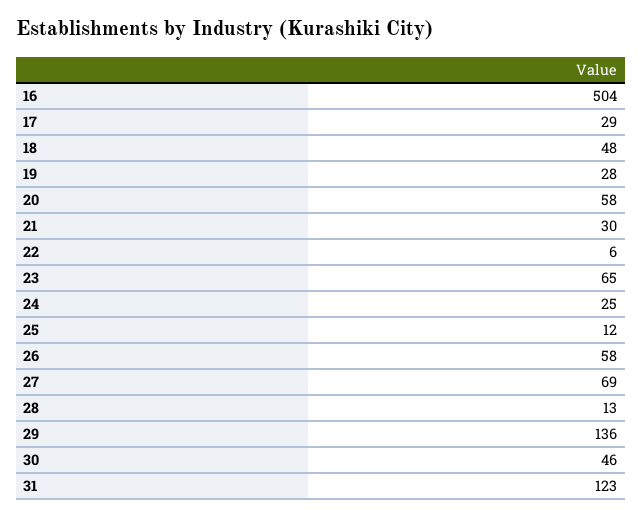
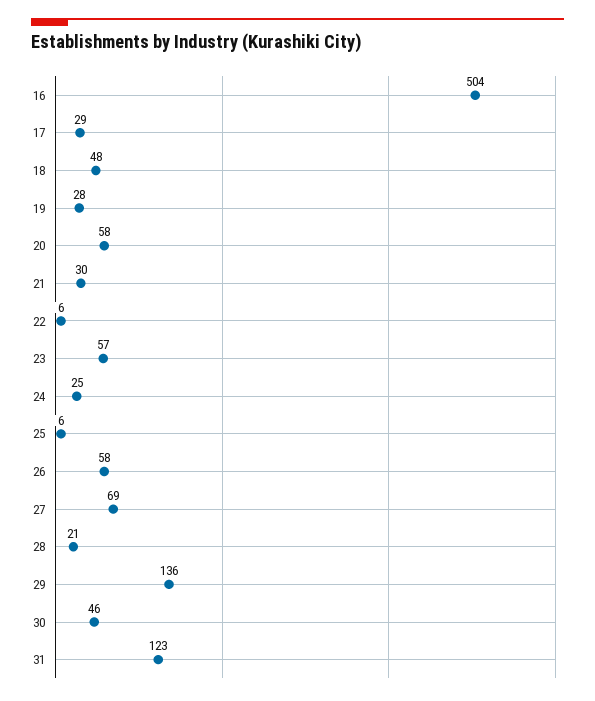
  {
    "16": 504,
    "17": 29,
    "18": 48,
    "19": 28,
    "20": 58,
    "21": 30,
    "22": 6,
-   "23": 65,
+   "23": 57,
    "24": 25,
-   "25": 12,
+   "25": 6,
    "26": 58,
    "27": 69,
-   "28": 13,
+   "28": 21,
    "29": 136,
    "30": 46,
    "31": 123
  }

